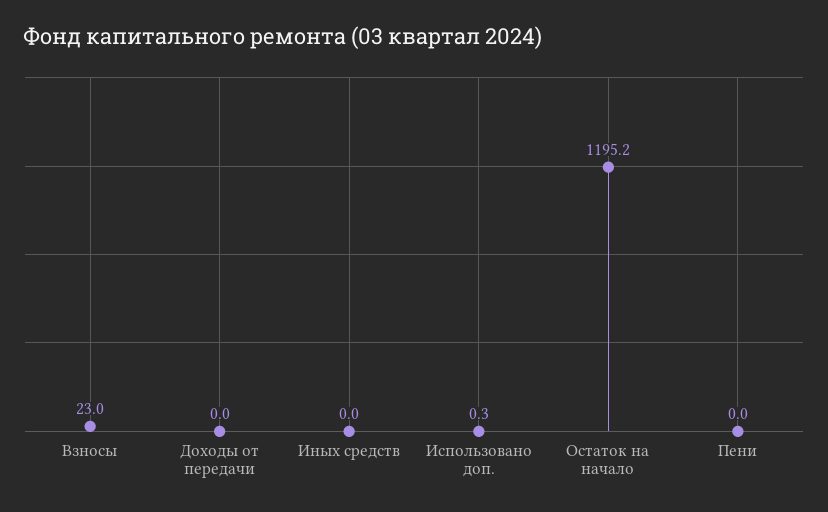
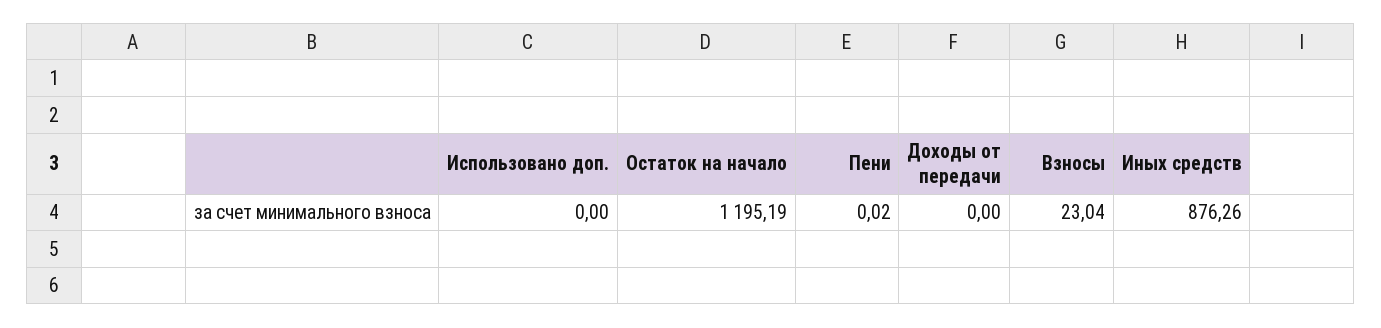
  {
    "Взносы": 23.04,
    "Доходы от передачи": 0,
-   "Иных средств": 0,
+   "Иных средств": 876.26,
-   "Использовано доп.": 0.3,
+   "Использовано доп.": 0,
    "Остаток на начало": 1195.19,
    "Пени": 0.02
  }

